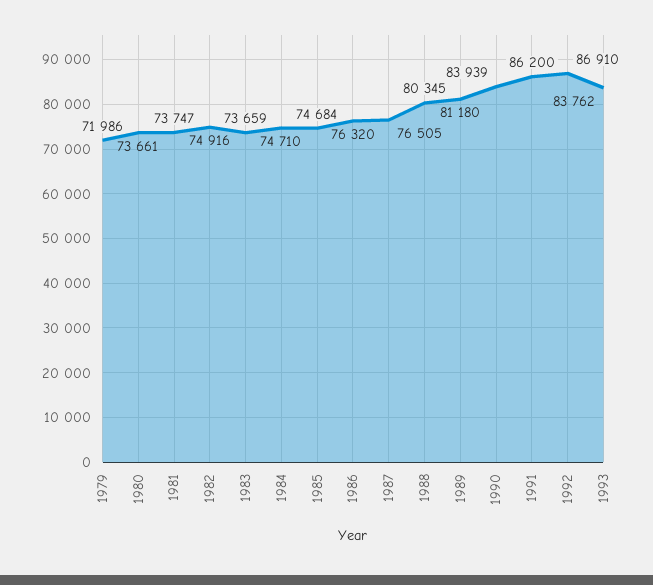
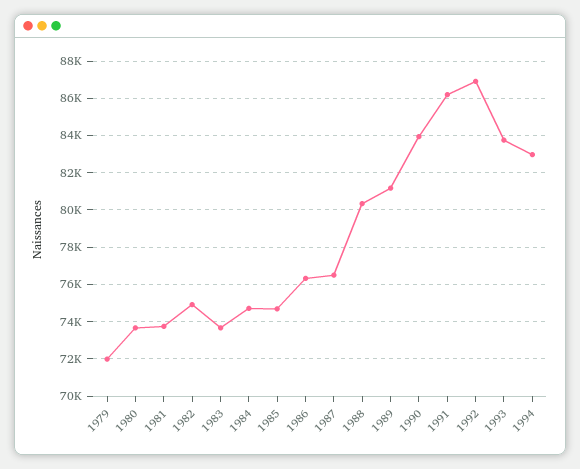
  {
    "1979": 71986,
    "1980": 73661,
    "1981": 73747,
    "1982": 74916,
    "1983": 73659,
    "1984": 74710,
    "1985": 74684,
    "1986": 76320,
    "1987": 76505,
    "1988": 80345,
    "1989": 81180,
    "1990": 83939,
    "1991": 86200,
    "1992": 86910,
-   "1993": 83762
+   "1993": 83762,
+   "1994": 83000
  }

